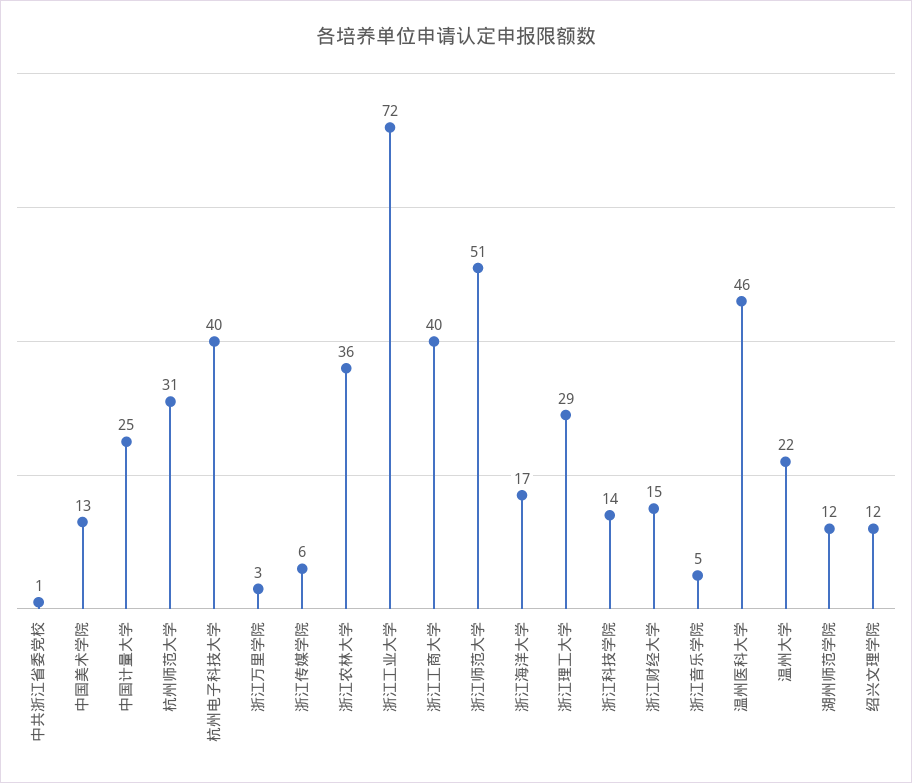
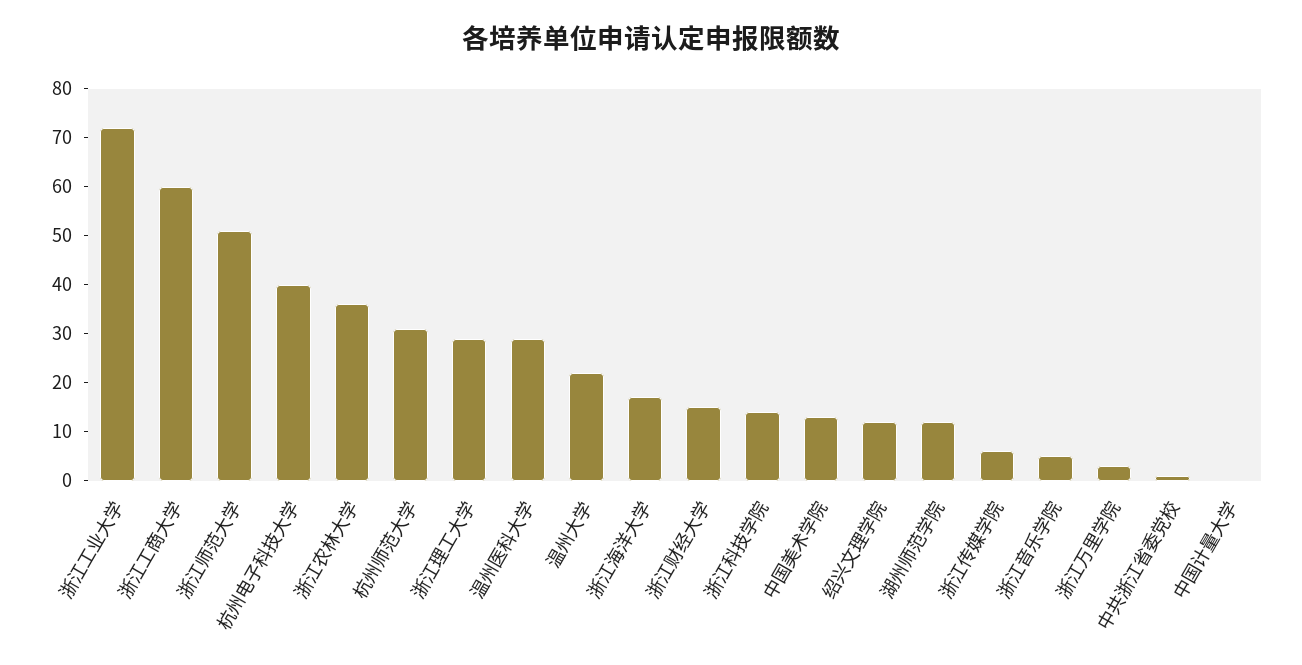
  {
    "中共浙江省委党校": 1,
    "中国美术学院": 13,
-   "中国计量大学": 25,
+   "中国计量大学": 0,
    "杭州师范大学": 31,
    "杭州电子科技大学": 40,
    "浙江万里学院": 3,
    "浙江传媒学院": 6,
    "浙江农林大学": 36,
    "浙江工业大学": 72,
-   "浙江工商大学": 40,
+   "浙江工商大学": 60,
    "浙江师范大学": 51,
    "浙江海洋大学": 17,
    "浙江理工大学": 29,
    "浙江科技学院": 14,
    "浙江财经大学": 15,
    "浙江音乐学院": 5,
-   "温州医科大学": 46,
+   "温州医科大学": 30,
    "温州大学": 22,
    "湖州师范学院": 12,
    "绍兴文理学院": 12
  }

